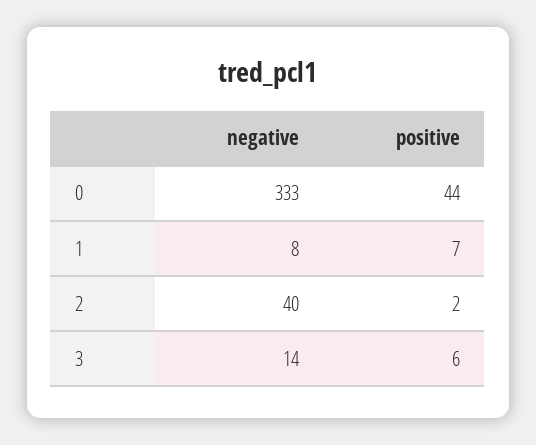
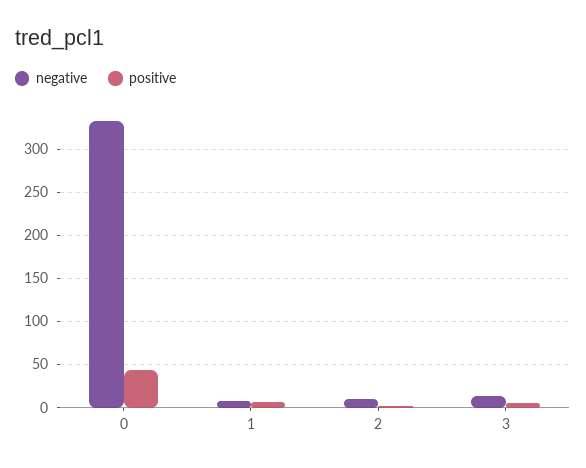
  {
    "negative": {
      "0": 333,
      "1": 8,
-     "2": 40,
+     "2": 10,
      "3": 14
    },
    "positive": {
      "0": 44,
      "1": 7,
      "2": 2,
      "3": 6
    }
  }

